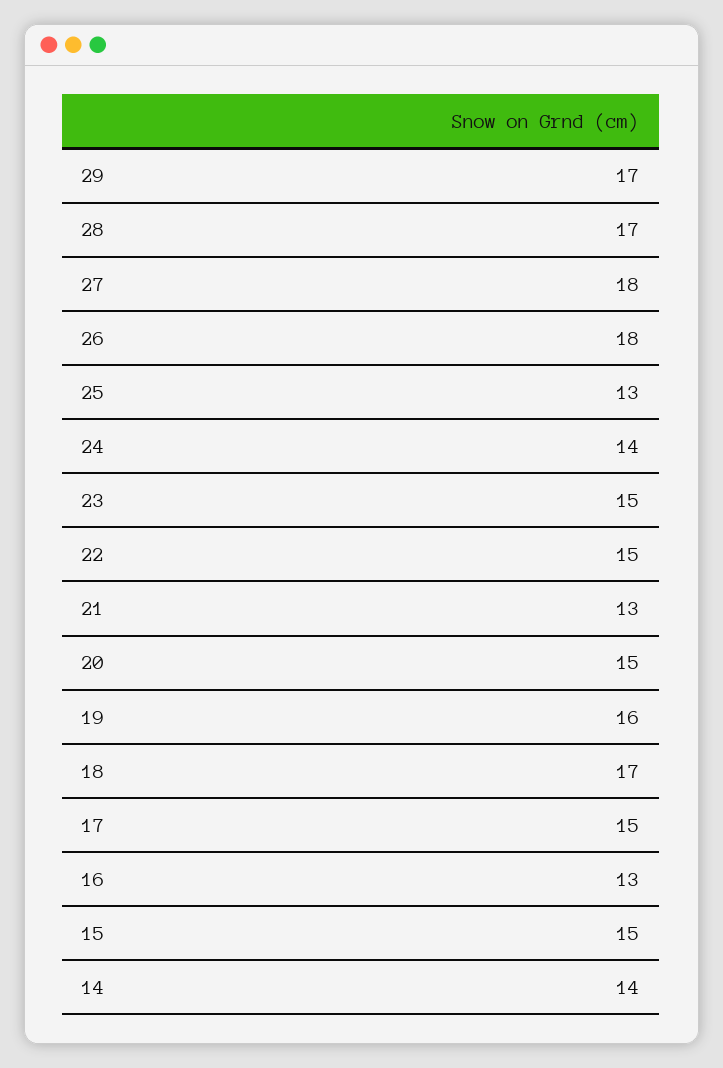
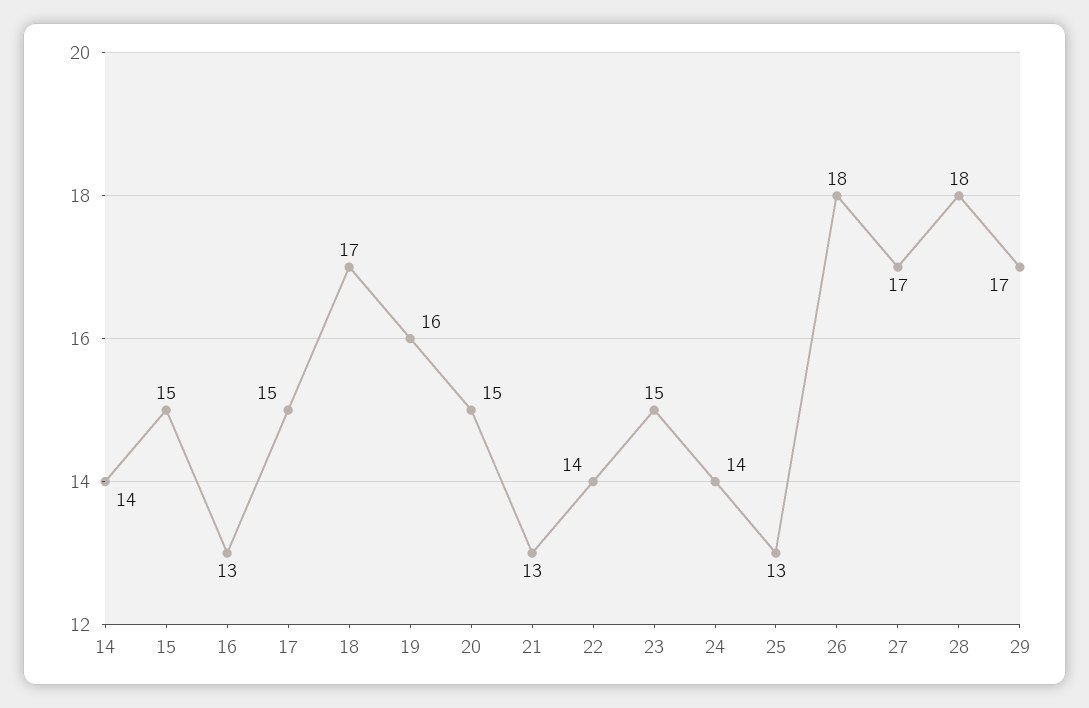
  {
    "29": 17,
-   "28": 17,
+   "28": 18,
-   "27": 18,
+   "27": 17,
    "26": 18,
    "25": 13,
    "24": 14,
    "23": 15,
-   "22": 15,
+   "22": 14,
    "21": 13,
    "20": 15,
    "19": 16,
    "18": 17,
    "17": 15,
    "16": 13,
    "15": 15,
    "14": 14
  }

